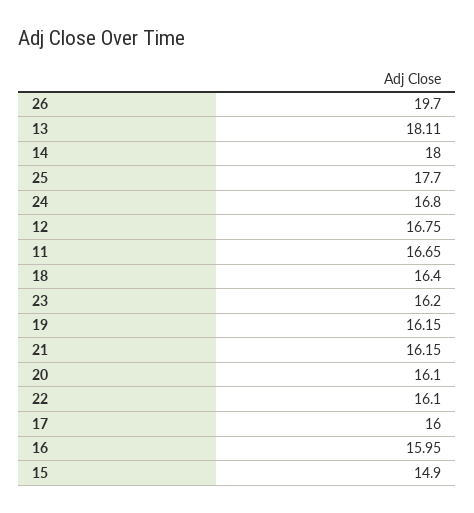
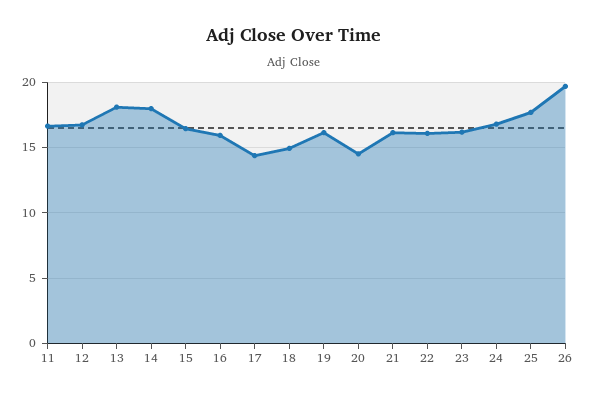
  {
    "26": 19.7,
    "13": 18.11,
    "14": 18,
    "25": 17.7,
    "24": 16.8,
    "12": 16.75,
    "11": 16.65,
-   "18": 16.4,
+   "18": 15,
    "23": 16.2,
    "19": 16.15,
    "21": 16.15,
-   "20": 16.1,
+   "20": 14.5,
    "22": 16.1,
-   "17": 16,
+   "17": 14.5,
    "16": 15.95,
-   "15": 14.9
+   "15": 16.5
  }

